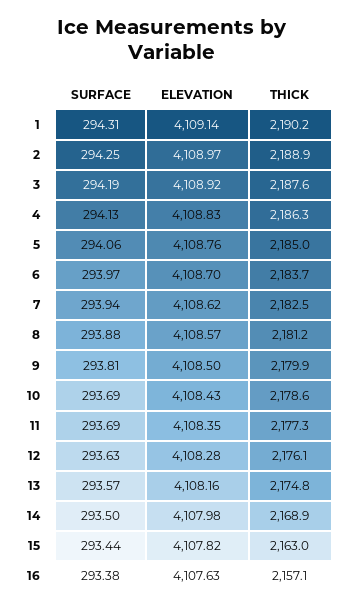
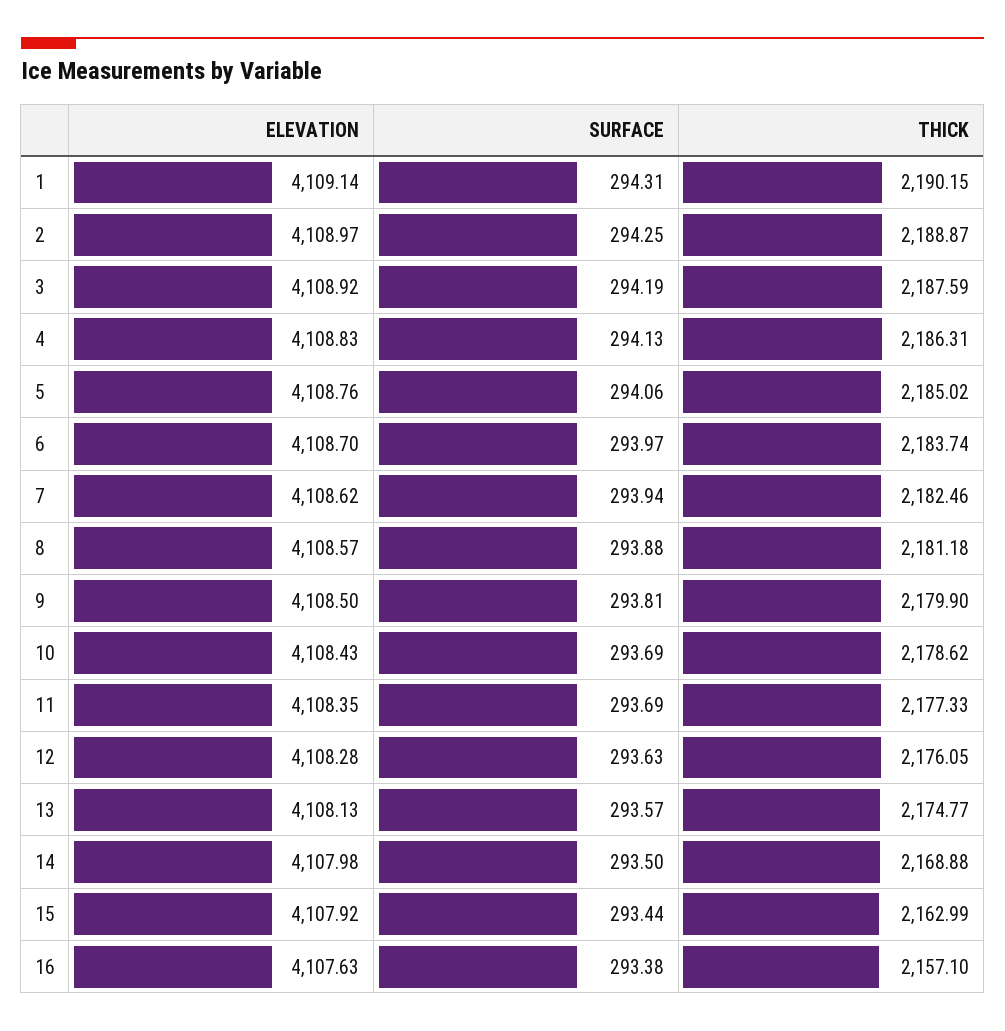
  {
    "SURFACE": {
      "1": 294.31,
      "2": 294.25,
      "3": 294.19,
      "4": 294.13,
      "5": 294.06,
      "6": 293.97,
      "7": 293.94,
      "8": 293.88,
      "9": 293.81,
      "10": 293.69,
      "11": 293.69,
      "12": 293.63,
      "13": 293.57,
      "14": 293.5,
      "15": 293.44,
      "16": 293.38
    },
    "ELEVATION": {
      "1": 4109.14,
      "2": 4108.97,
      "3": 4108.92,
      "4": 4108.83,
      "5": 4108.76,
      "6": 4108.7,
      "7": 4108.62,
      "8": 4108.57,
      "9": 4108.5,
      "10": 4108.43,
      "11": 4108.35,
      "12": 4108.28,
-     "13": 4108.16,
+     "13": 4108.13,
      "14": 4107.98,
-     "15": 4107.82,
+     "15": 4107.92,
      "16": 4107.63
    },
    "THICK": {
      "1": 2190.15,
      "2": 2188.87,
      "3": 2187.59,
      "4": 2186.31,
      "5": 2185.02,
      "6": 2183.74,
      "7": 2182.46,
      "8": 2181.18,
      "9": 2179.9,
      "10": 2178.62,
      "11": 2177.33,
      "12": 2176.05,
      "13": 2174.77,
      "14": 2168.88,
      "15": 2162.99,
      "16": 2157.1
    }
  }

